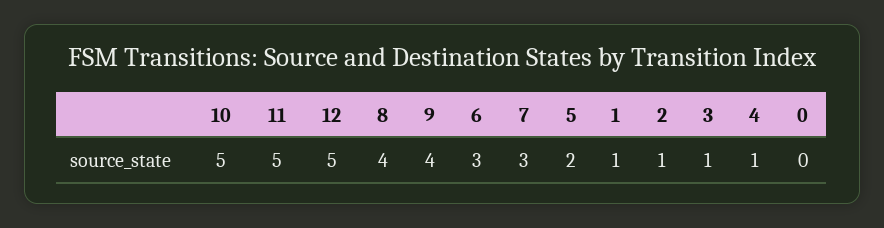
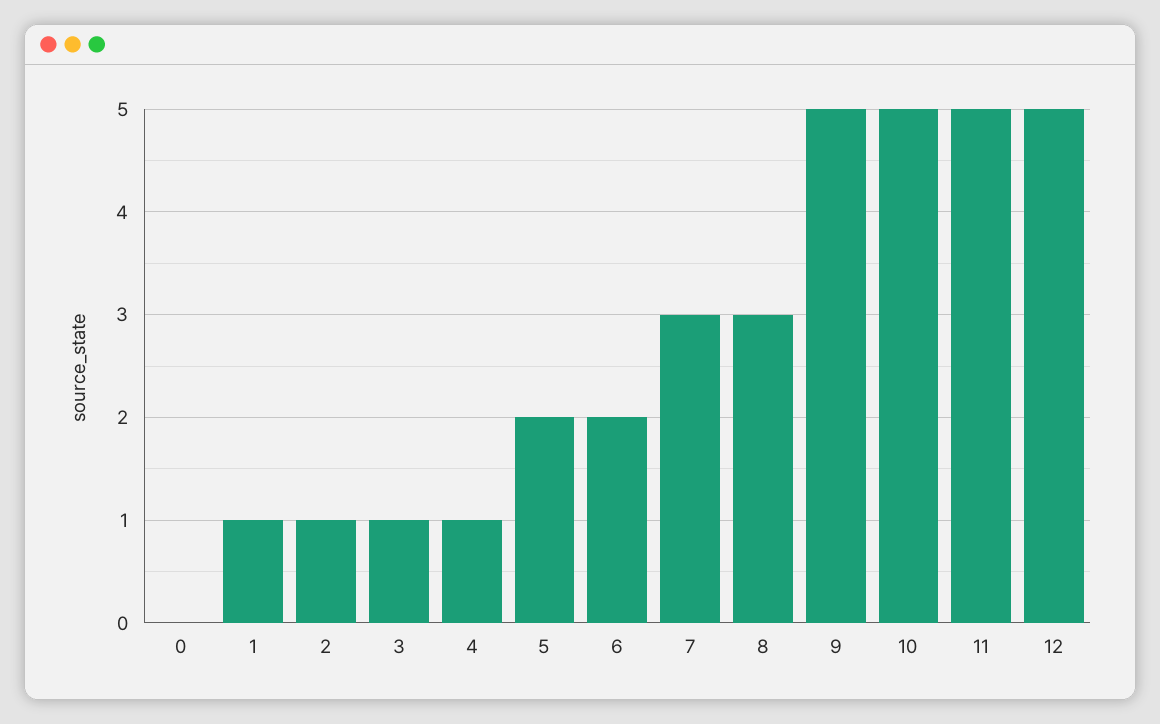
  {
    "10": 5,
    "11": 5,
    "12": 5,
-   "8": 4,
+   "8": 3,
-   "9": 4,
+   "9": 5,
-   "6": 3,
+   "6": 2,
    "7": 3,
    "5": 2,
    "1": 1,
    "2": 1,
    "3": 1,
    "4": 1,
    "0": 0
  }

